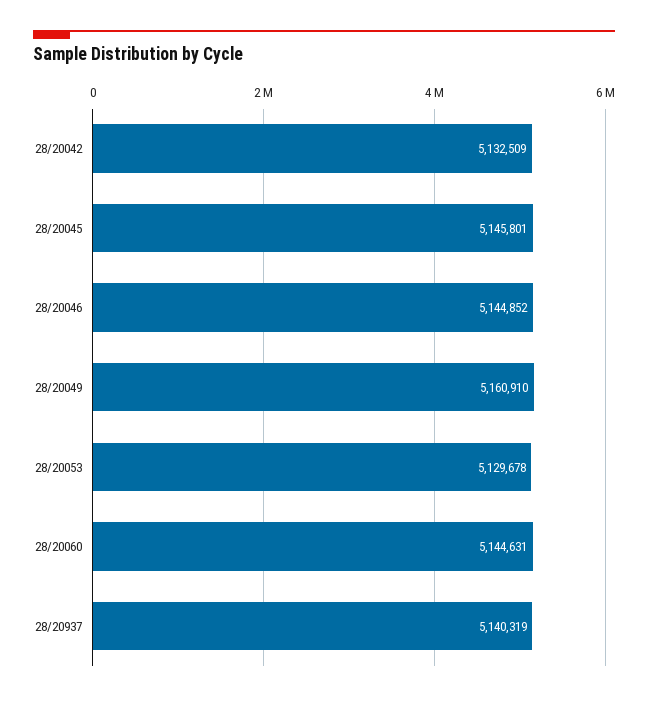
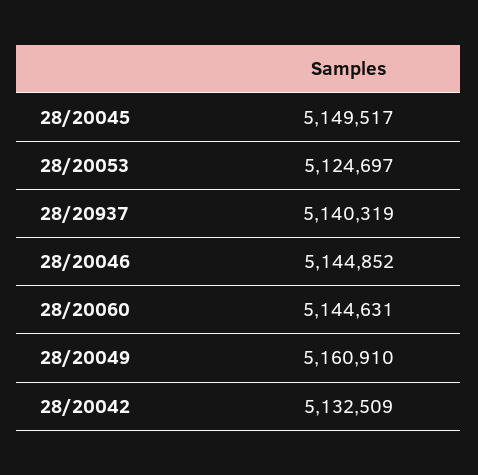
  {
    "28/20042": 5132509,
-   "28/20045": 5145801,
+   "28/20045": 5149517,
    "28/20046": 5144852,
    "28/20049": 5160910,
-   "28/20053": 5129678,
+   "28/20053": 5124697,
    "28/20060": 5144631,
    "28/20937": 5140319
  }

